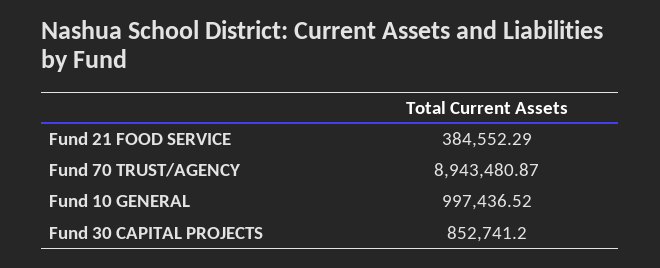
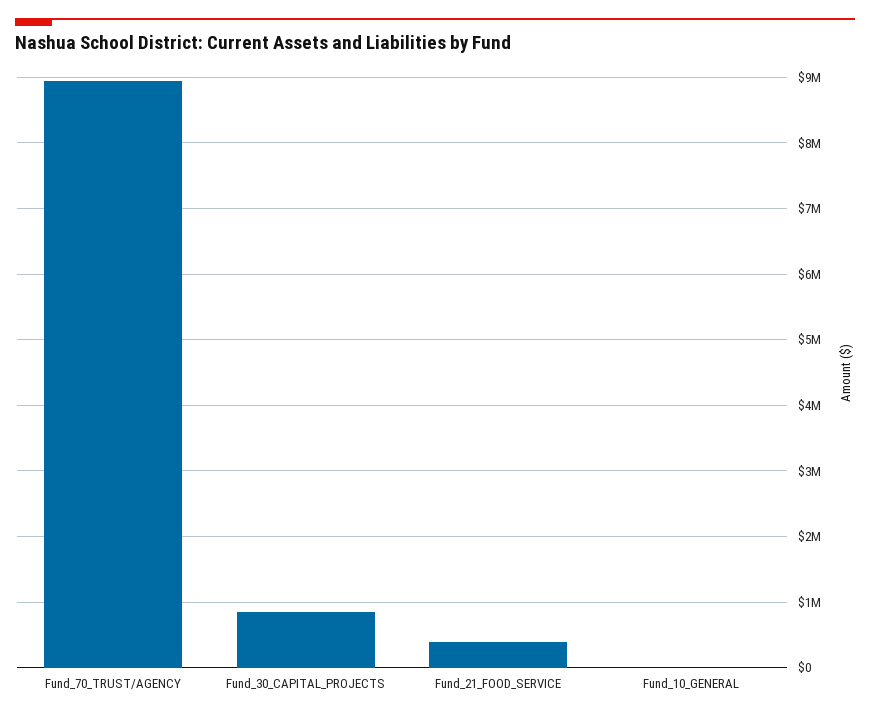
  {
    "Fund 21 FOOD SERVICE": 384552.29,
    "Fund 70 TRUST/AGENCY": 8943480.87,
-   "Fund 10 GENERAL": 997436.52,
+   "Fund 10 GENERAL": 0,
    "Fund 30 CAPITAL PROJECTS": 852741.2
  }

